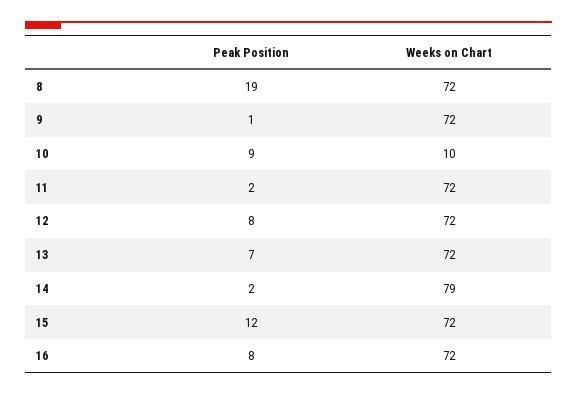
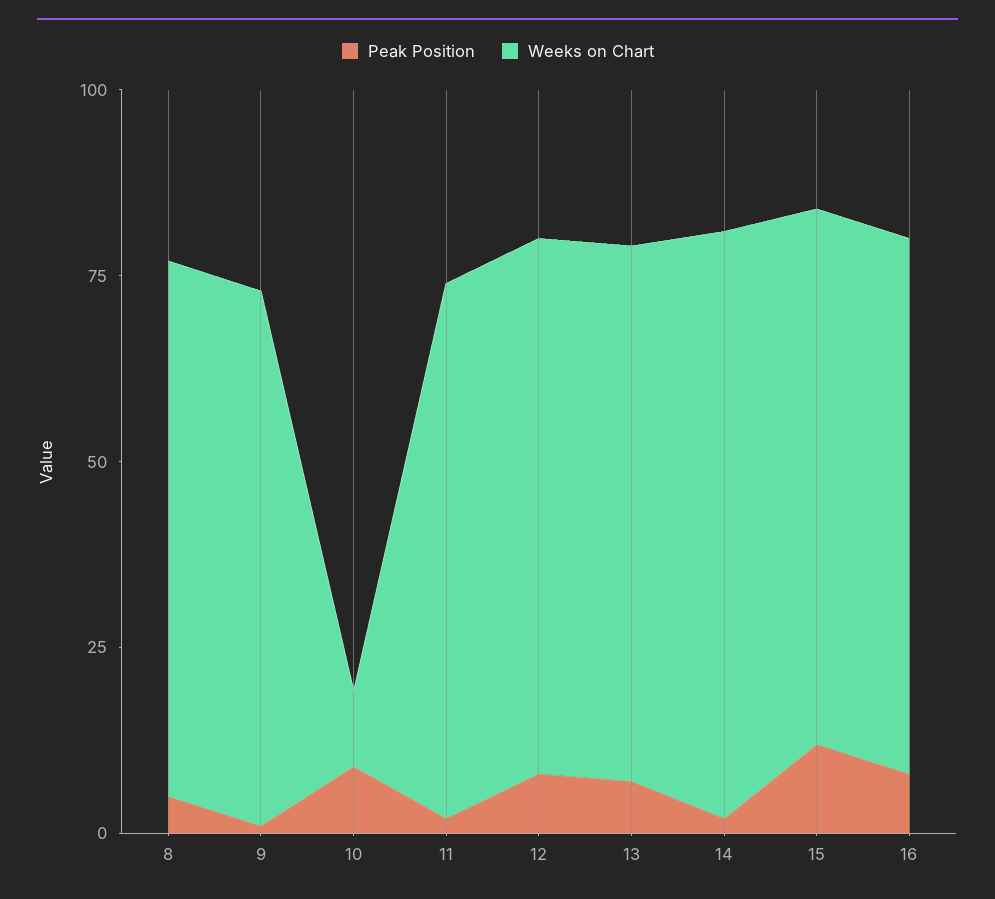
  {
    "Peak Position": {
-     "8": 19,
+     "8": 5,
      "9": 1,
      "10": 9,
      "11": 2,
      "12": 8,
      "13": 7,
      "14": 2,
      "15": 12,
      "16": 8
    },
    "Weeks on Chart": {
      "8": 72,
      "9": 72,
      "10": 10,
      "11": 72,
      "12": 72,
      "13": 72,
      "14": 79,
      "15": 72,
      "16": 72
    }
  }

